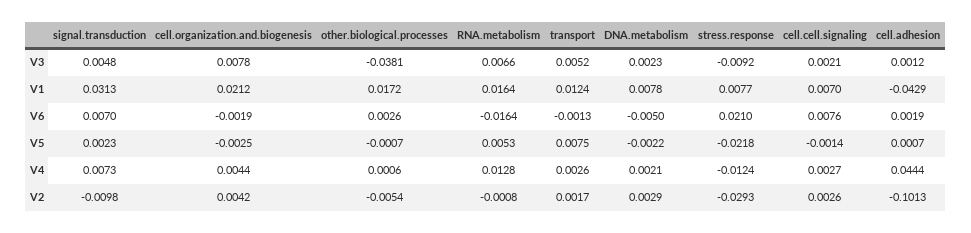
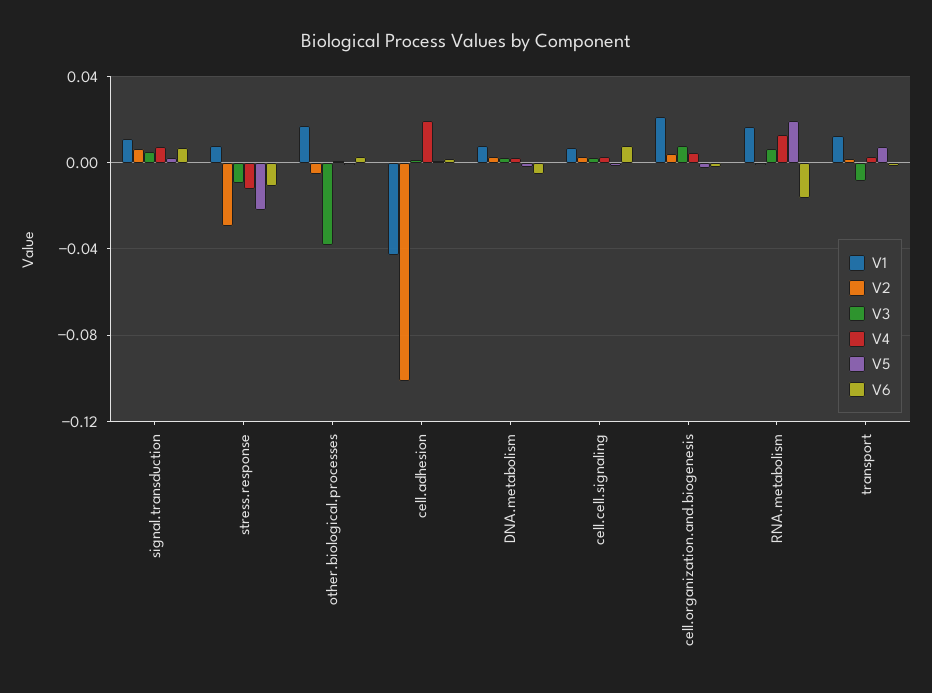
  {
    "V3": {
      "signal.transduction": 0.0048,
      "cell.organization.and.biogenesis": 0.0078,
      "other.biological.processes": -0.0381,
      "RNA.metabolism": 0.0066,
-     "transport": 0.0052,
+     "transport": -0.01,
      "DNA.metabolism": 0.0023,
      "stress.response": -0.0092,
      "cell.cell.signaling": 0.0021,
      "cell.adhesion": 0.0012
    },
    "V1": {
-     "signal.transduction": 0.0313,
+     "signal.transduction": 0.01,
      "cell.organization.and.biogenesis": 0.0212,
      "other.biological.processes": 0.0172,
      "RNA.metabolism": 0.0164,
      "transport": 0.0124,
      "DNA.metabolism": 0.0078,
      "stress.response": 0.0077,
      "cell.cell.signaling": 0.007,
      "cell.adhesion": -0.0429
    },
    "V6": {
      "signal.transduction": 0.007,
      "cell.organization.and.biogenesis": -0.0019,
      "other.biological.processes": 0.0026,
      "RNA.metabolism": -0.0164,
      "transport": -0.0013,
      "DNA.metabolism": -0.005,
-     "stress.response": 0.021,
+     "stress.response": -0.01,
      "cell.cell.signaling": 0.0076,
      "cell.adhesion": 0.0019
    },
    "V5": {
      "signal.transduction": 0.0023,
      "cell.organization.and.biogenesis": -0.0025,
      "other.biological.processes": -0.0007,
-     "RNA.metabolism": 0.0053,
+     "RNA.metabolism": 0.02,
      "transport": 0.0075,
      "DNA.metabolism": -0.0022,
      "stress.response": -0.0218,
      "cell.cell.signaling": -0.0014,
      "cell.adhesion": 0.0007
    },
    "V4": {
      "signal.transduction": 0.0073,
      "cell.organization.and.biogenesis": 0.0044,
      "other.biological.processes": 0.0006,
      "RNA.metabolism": 0.0128,
      "transport": 0.0026,
      "DNA.metabolism": 0.0021,
      "stress.response": -0.0124,
      "cell.cell.signaling": 0.0027,
-     "cell.adhesion": 0.0444
+     "cell.adhesion": 0.02
    },
    "V2": {
-     "signal.transduction": -0.0098,
+     "signal.transduction": 0.005,
      "cell.organization.and.biogenesis": 0.0042,
      "other.biological.processes": -0.0054,
      "RNA.metabolism": -0.0008,
      "transport": 0.0017,
      "DNA.metabolism": 0.0029,
      "stress.response": -0.0293,
      "cell.cell.signaling": 0.0026,
      "cell.adhesion": -0.1013
    }
  }

